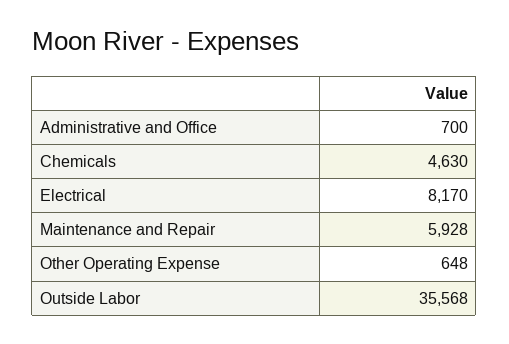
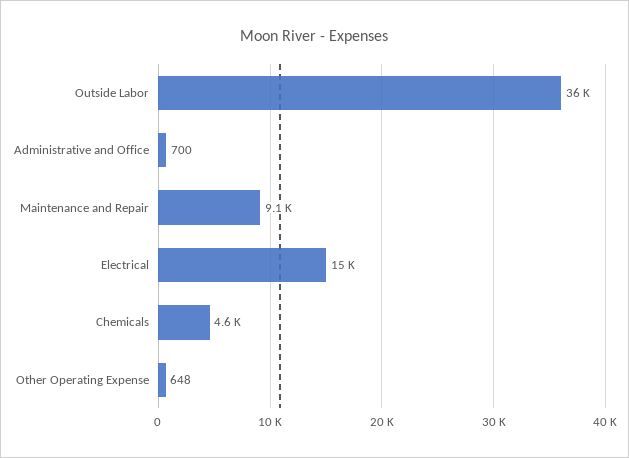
  {
    "Administrative and Office": 700,
    "Chemicals": 4630,
-   "Electrical": 8170,
+   "Electrical": 15000,
-   "Maintenance and Repair": 5928,
+   "Maintenance and Repair": 9100,
    "Other Operating Expense": 648,
    "Outside Labor": 35568
  }

